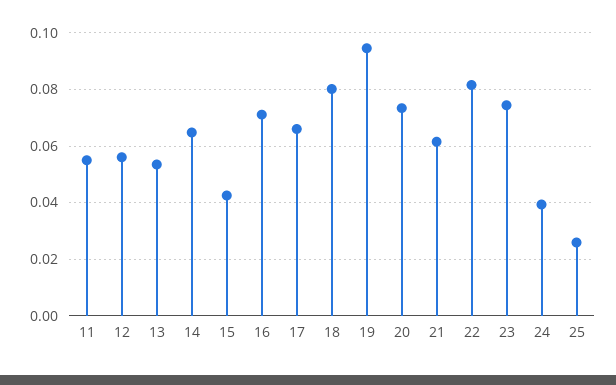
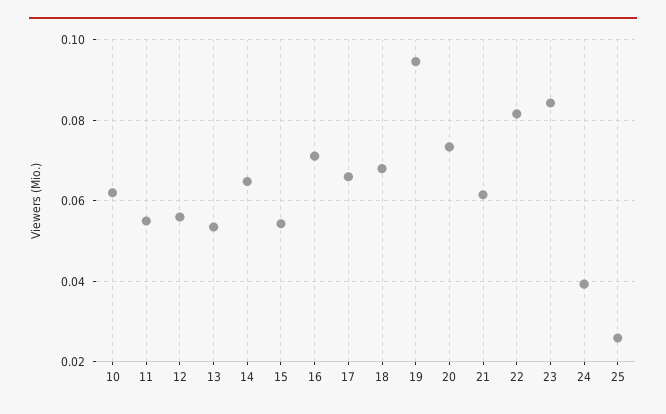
  {
    "11": 0.056,
    "12": 0.056,
    "13": 0.054,
    "14": 0.064,
-   "15": 0.0425,
+   "15": 0.054,
    "16": 0.072,
    "17": 0.066,
-   "18": 0.08,
+   "18": 0.068,
    "19": 0.094,
    "20": 0.074,
    "21": 0.062,
    "22": 0.082,
-   "23": 0.075,
+   "23": 0.084,
    "24": 0.04,
-   "25": 0.026
+   "25": 0.026,
+   "10": 0.062
  }

